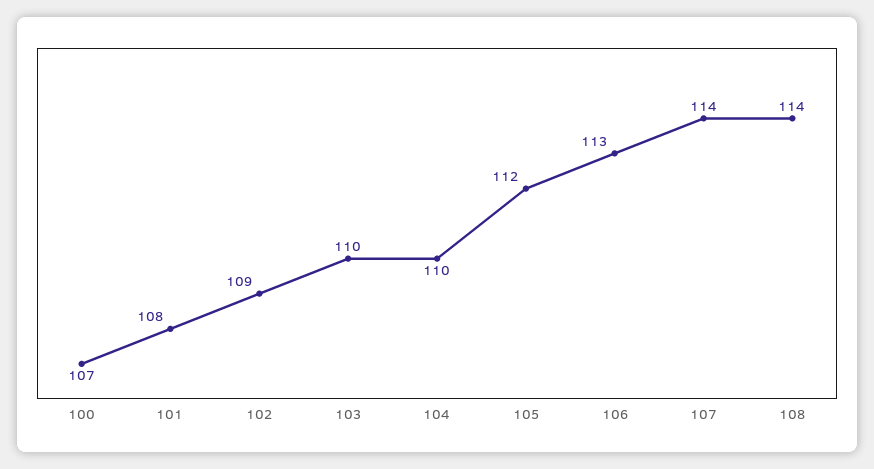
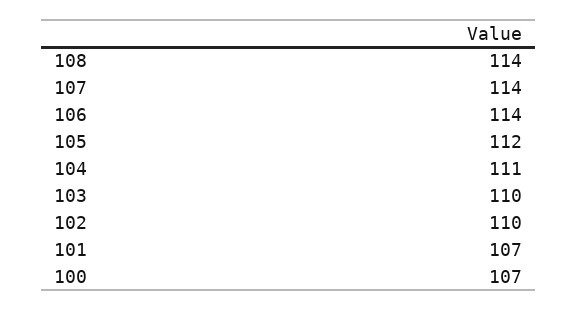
  {
    "100": 107,
-   "101": 108,
+   "101": 107,
-   "102": 109,
+   "102": 110,
    "103": 110,
-   "104": 110,
+   "104": 111,
    "105": 112,
-   "106": 113,
+   "106": 114,
    "107": 114,
    "108": 114
  }

